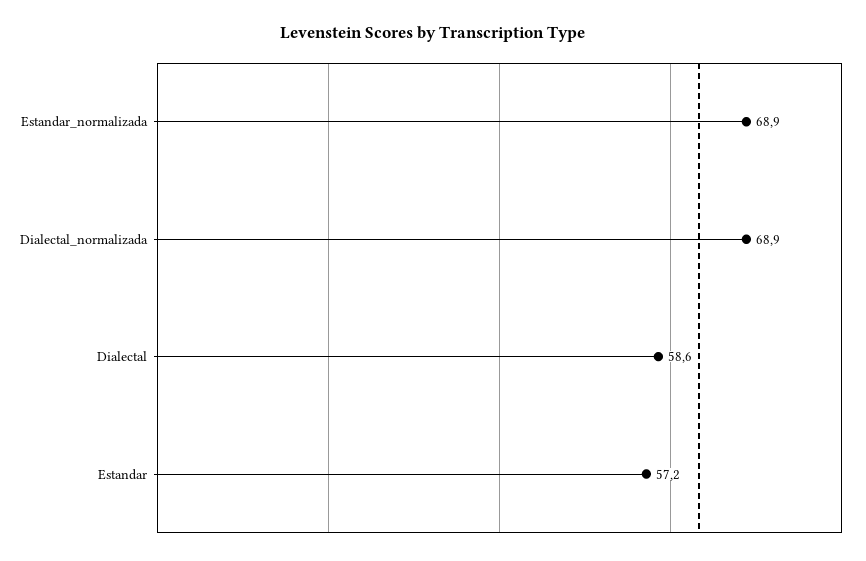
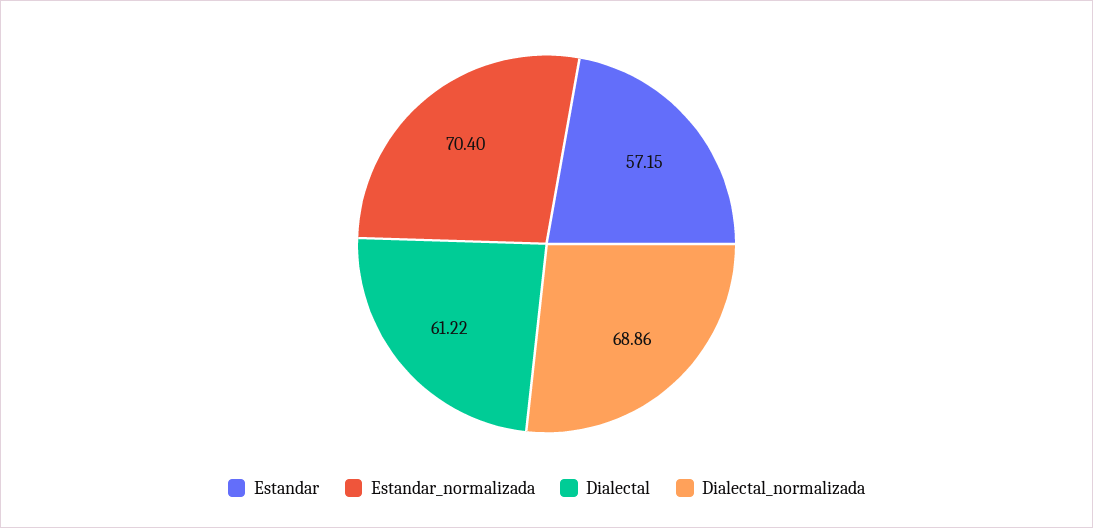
  {
-   "Estandar_normalizada": 68.9,
+   "Estandar_normalizada": 70.4,
    "Dialectal_normalizada": 68.86,
-   "Dialectal": 58.6,
+   "Dialectal": 61.22,
    "Estandar": 57.15
  }

